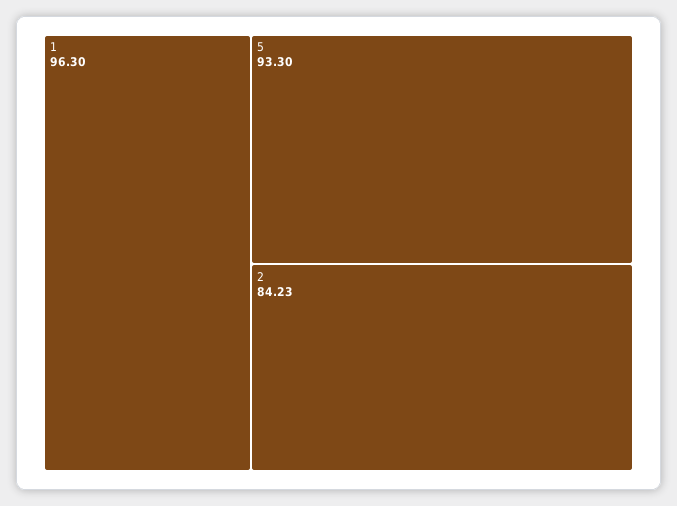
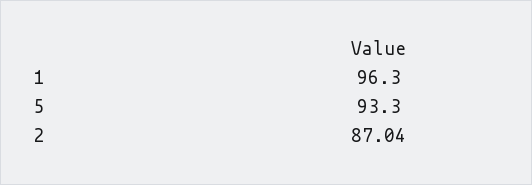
  {
    "1": 96.3,
    "5": 93.3,
-   "2": 84.23
+   "2": 87.04
  }

